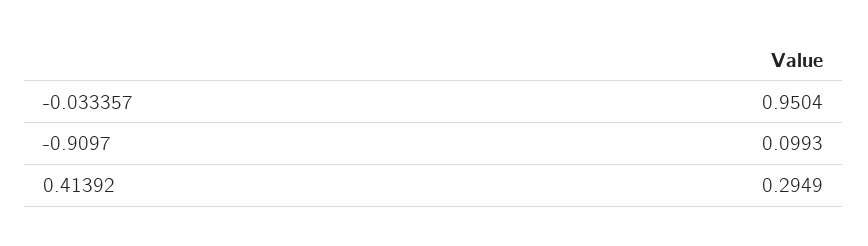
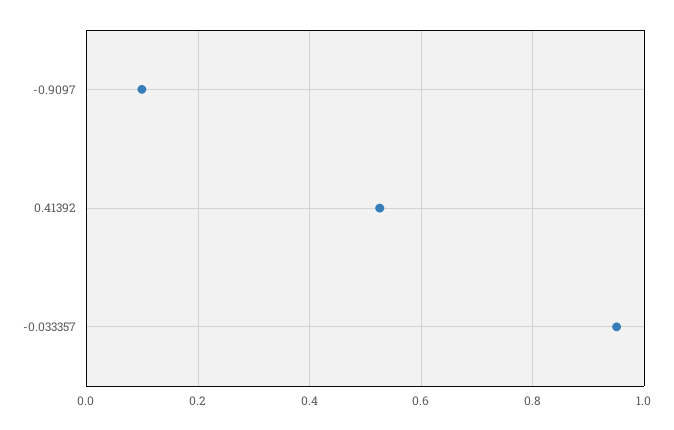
  {
    "-0.033357": 0.9504,
    "-0.9097": 0.0993,
-   "0.41392": 0.2949
+   "0.41392": 0.52
  }

